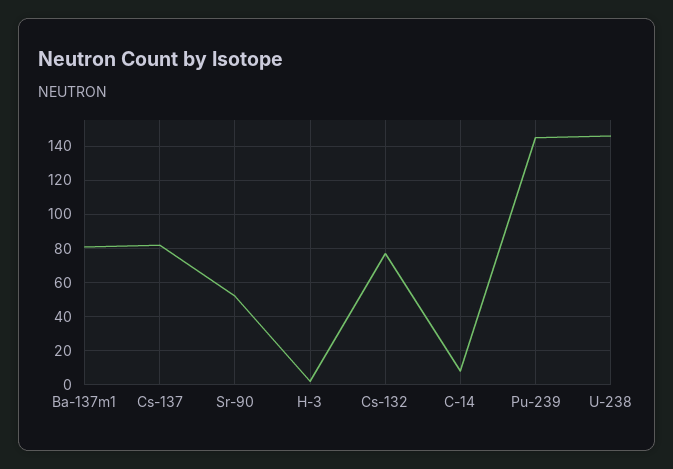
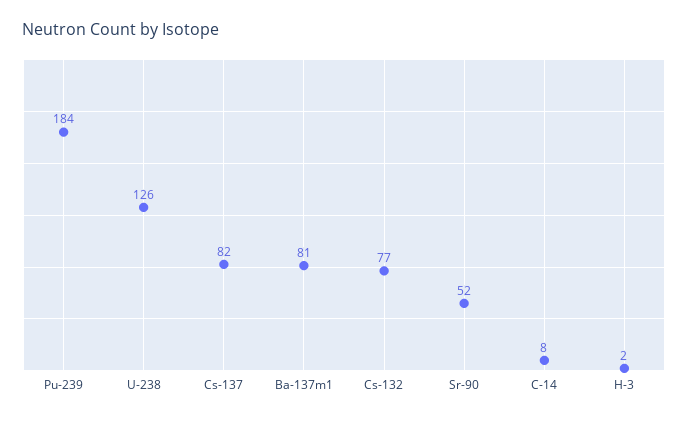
  {
    "Ba-137m1": 81,
    "Cs-137": 82,
    "Sr-90": 52,
    "H-3": 2,
    "Cs-132": 77,
    "C-14": 8,
-   "Pu-239": 145,
+   "Pu-239": 184,
-   "U-238": 145
+   "U-238": 126
  }

